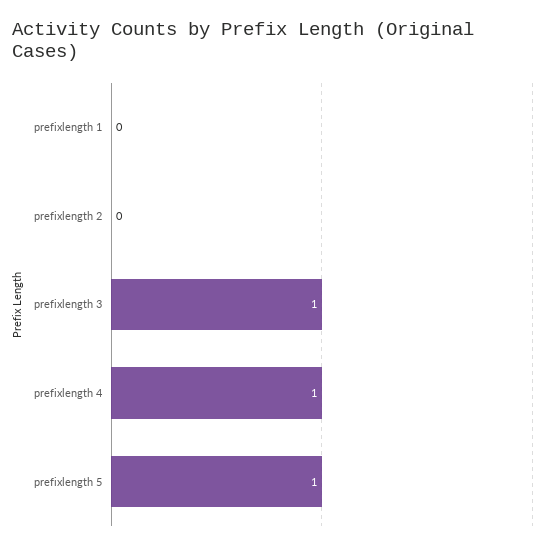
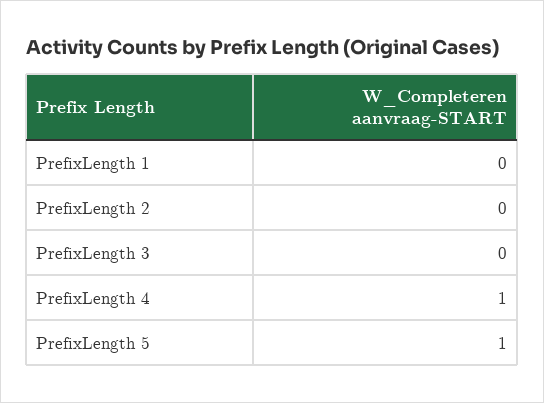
  {
    "prefixlength 1": 0,
    "prefixlength 2": 0,
-   "prefixlength 3": 1,
+   "prefixlength 3": 0,
    "prefixlength 4": 1,
    "prefixlength 5": 1
  }

